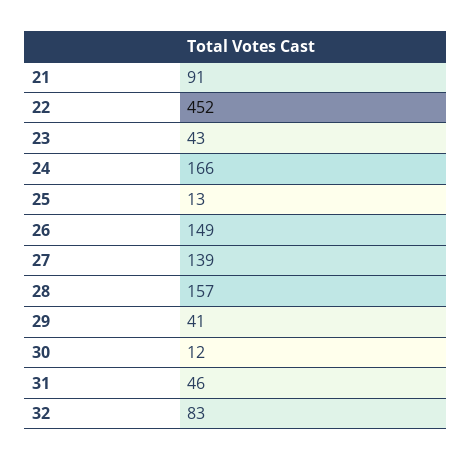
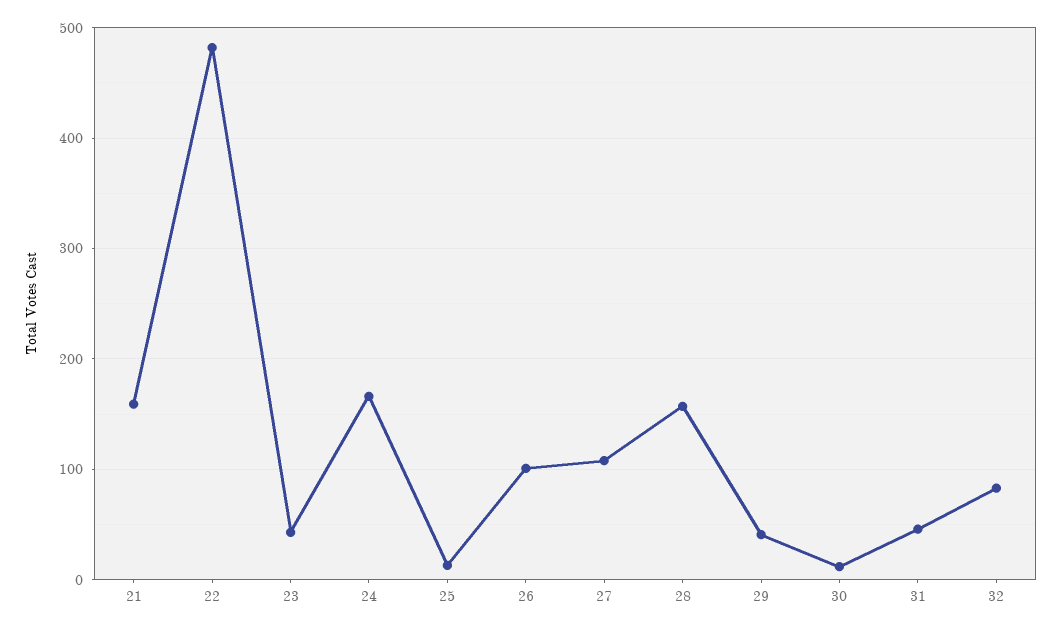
  {
-   "21": 91,
+   "21": 160,
-   "22": 452,
+   "22": 480,
    "23": 43,
    "24": 166,
    "25": 13,
-   "26": 149,
+   "26": 100,
-   "27": 139,
+   "27": 110,
    "28": 157,
    "29": 41,
    "30": 12,
    "31": 46,
    "32": 83
  }

